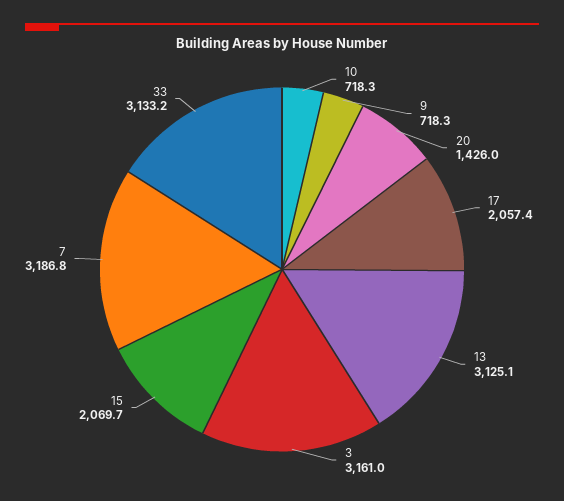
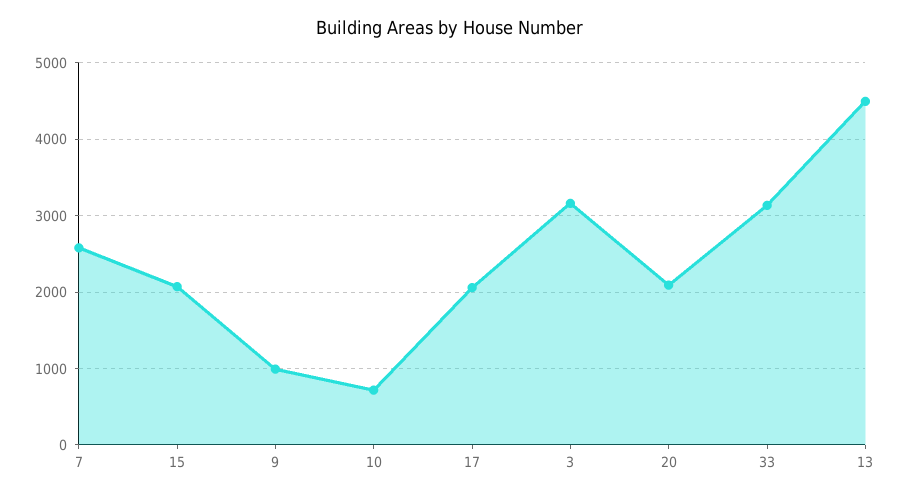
  {
    "10": 718.3,
-   "9": 718.3,
+   "9": 1000,
-   "20": 1426,
+   "20": 2100,
    "17": 2057.4,
-   "13": 3125.1,
+   "13": 4500,
    "3": 3161,
    "15": 2069.7,
-   "7": 3186.8,
+   "7": 2600,
    "33": 3133.2
  }

